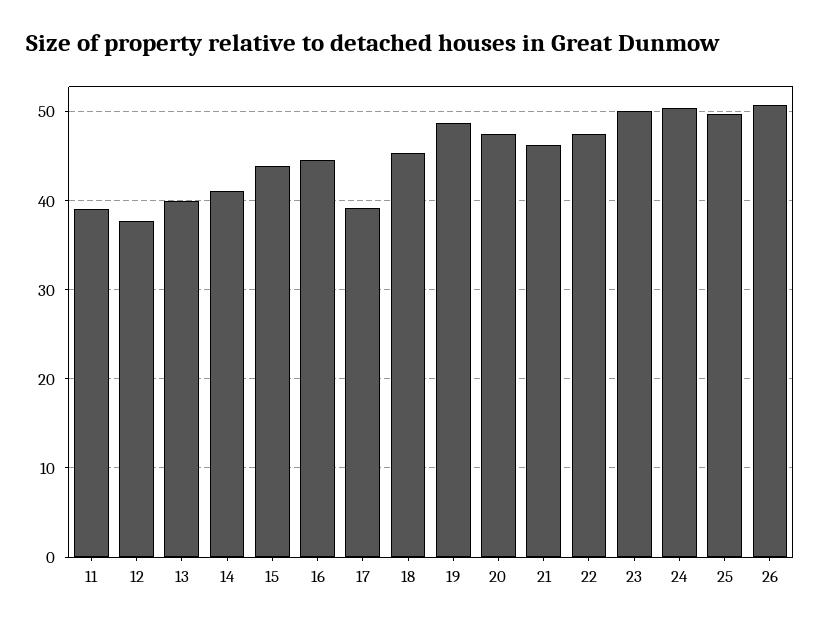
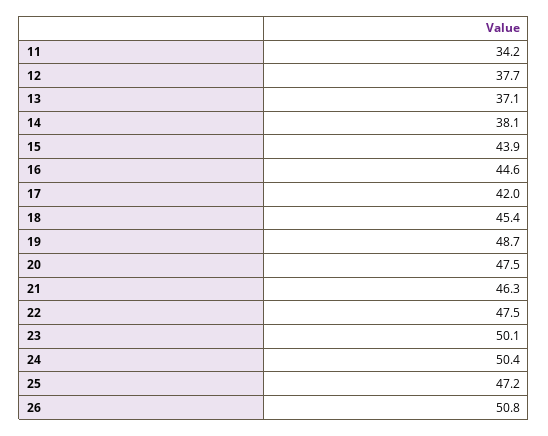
  {
-   "11": 39,
+   "11": 34.2,
    "12": 37.7,
-   "13": 40,
+   "13": 37.1,
-   "14": 41,
+   "14": 38.1,
    "15": 43.9,
    "16": 44.6,
-   "17": 39,
+   "17": 42,
    "18": 45.4,
    "19": 48.7,
    "20": 47.5,
    "21": 46.3,
    "22": 47.5,
    "23": 50.1,
    "24": 50.4,
-   "25": 50,
+   "25": 47.2,
    "26": 50.8
  }

